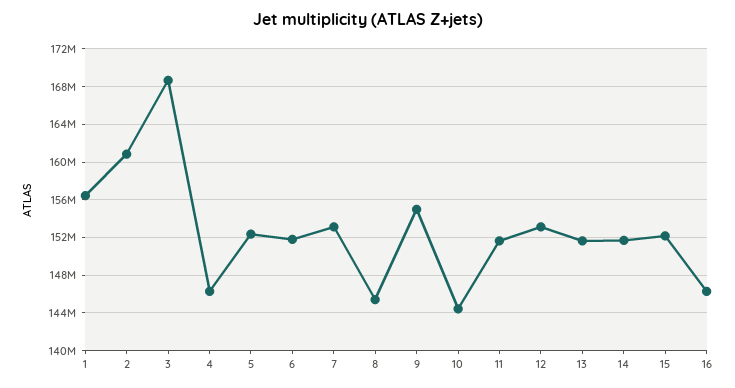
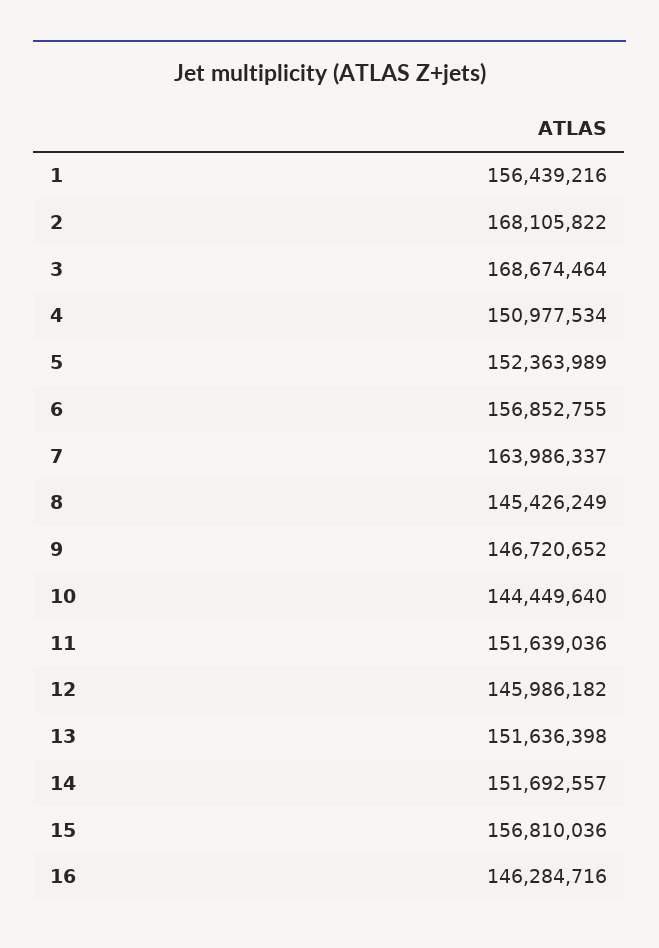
  {
    "1": 156439216,
-   "2": 161000000,
+   "2": 168105822,
    "3": 168674464,
-   "4": 146000000,
+   "4": 150977534,
    "5": 152363989,
-   "6": 152000000,
+   "6": 156852755,
-   "7": 153000000,
+   "7": 163986337,
    "8": 145426249,
-   "9": 155000000,
+   "9": 146720652,
    "10": 144449640,
    "11": 151639036,
-   "12": 153000000,
+   "12": 145986182,
    "13": 151636398,
    "14": 151692557,
-   "15": 152000000,
+   "15": 156810036,
    "16": 146284716
  }

